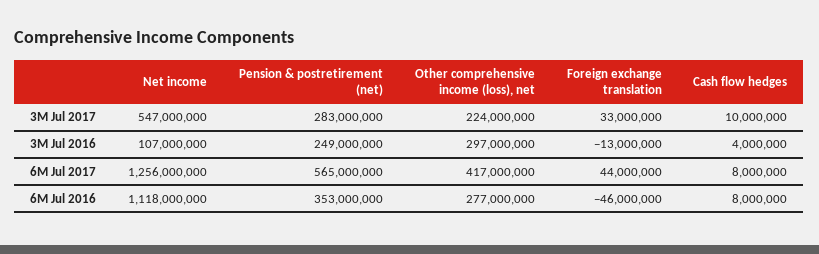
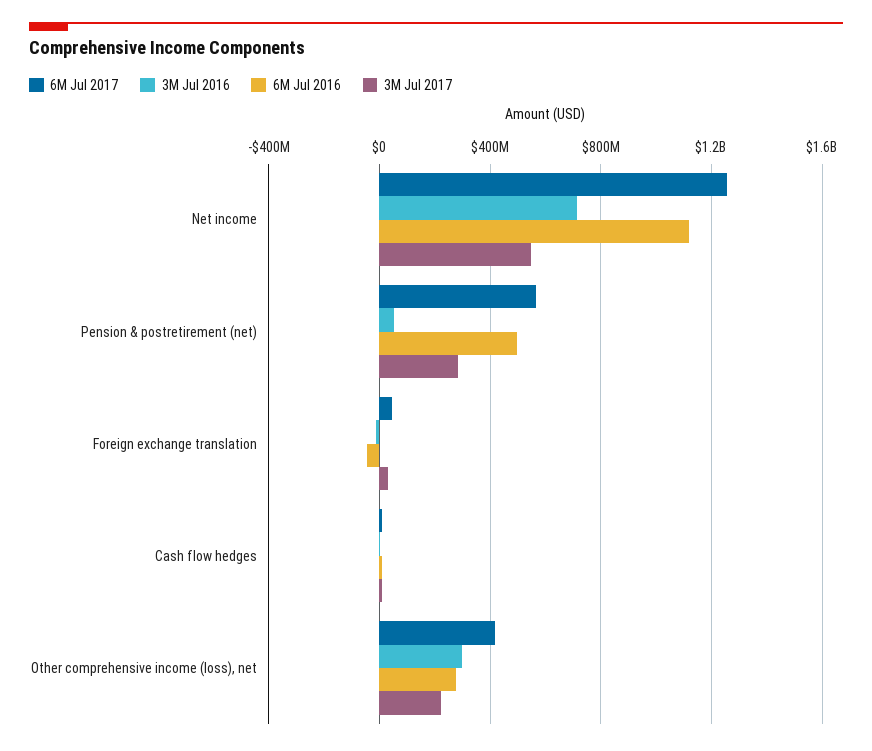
  {
    "3M Jul 2017": {
      "Net income": 547000000,
      "Pension & postretirement (net)": 283000000,
      "Other comprehensive income (loss), net": 224000000,
      "Foreign exchange translation": 33000000,
      "Cash flow hedges": 10000000
    },
    "3M Jul 2016": {
-     "Net income": 107000000,
+     "Net income": 700000000,
-     "Pension & postretirement (net)": 249000000,
+     "Pension & postretirement (net)": 50000000,
      "Other comprehensive income (loss), net": 297000000,
      "Foreign exchange translation": -13000000,
      "Cash flow hedges": 4000000
    },
    "6M Jul 2017": {
      "Net income": 1256000000,
      "Pension & postretirement (net)": 565000000,
      "Other comprehensive income (loss), net": 417000000,
      "Foreign exchange translation": 44000000,
      "Cash flow hedges": 8000000
    },
    "6M Jul 2016": {
      "Net income": 1118000000,
-     "Pension & postretirement (net)": 353000000,
+     "Pension & postretirement (net)": 500000000,
      "Other comprehensive income (loss), net": 277000000,
      "Foreign exchange translation": -46000000,
      "Cash flow hedges": 8000000
    }
  }

